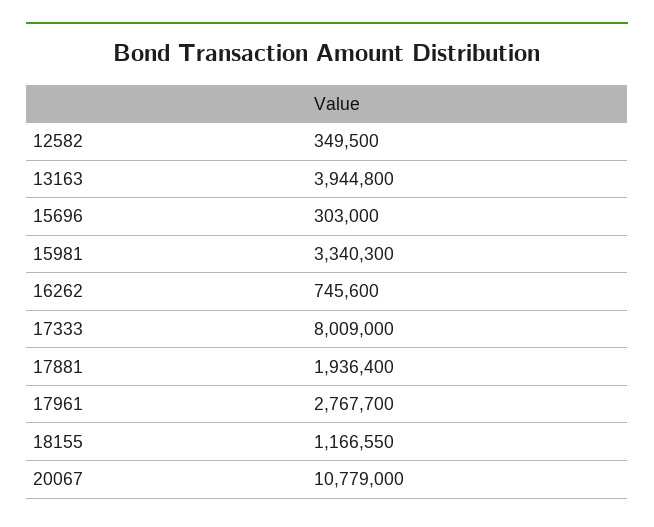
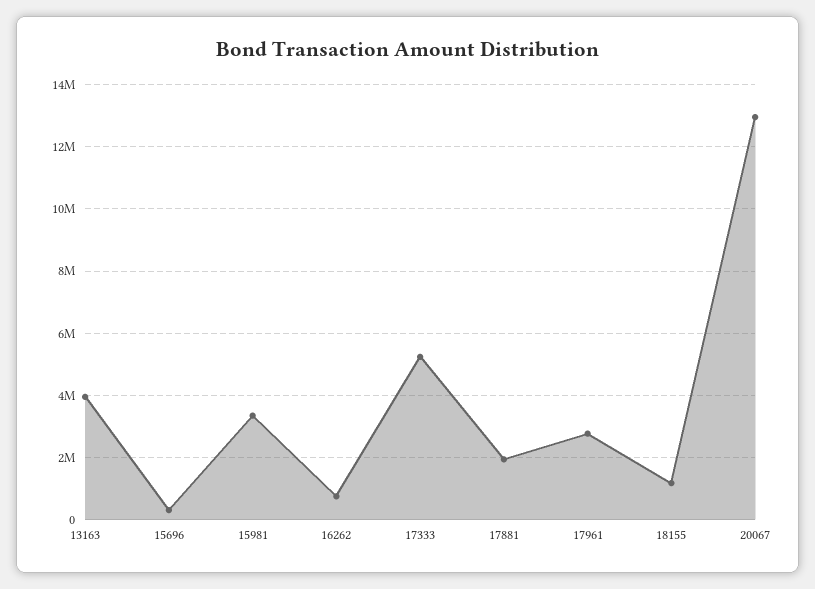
  {
-   "12582": 349500,
    "13163": 3944800,
    "15696": 303000,
    "15981": 3340300,
    "16262": 745600,
-   "17333": 8009000,
+   "17333": 5200000,
    "17881": 1936400,
    "17961": 2767700,
    "18155": 1166550,
-   "20067": 10779000
+   "20067": 13000000
  }

